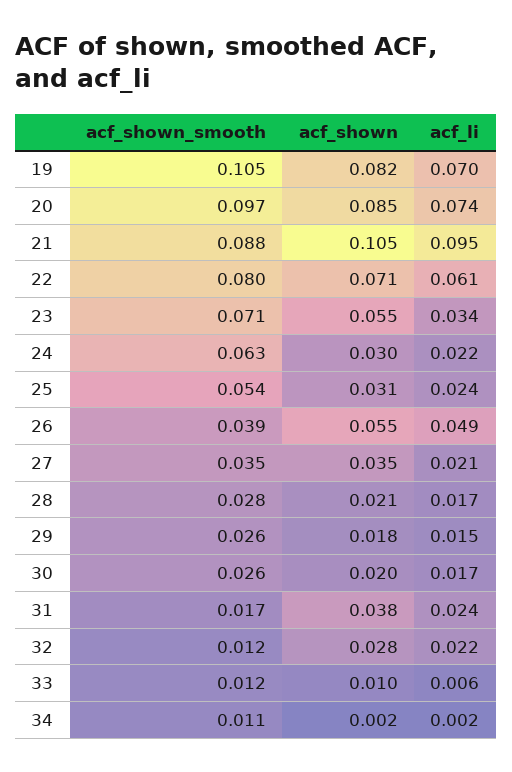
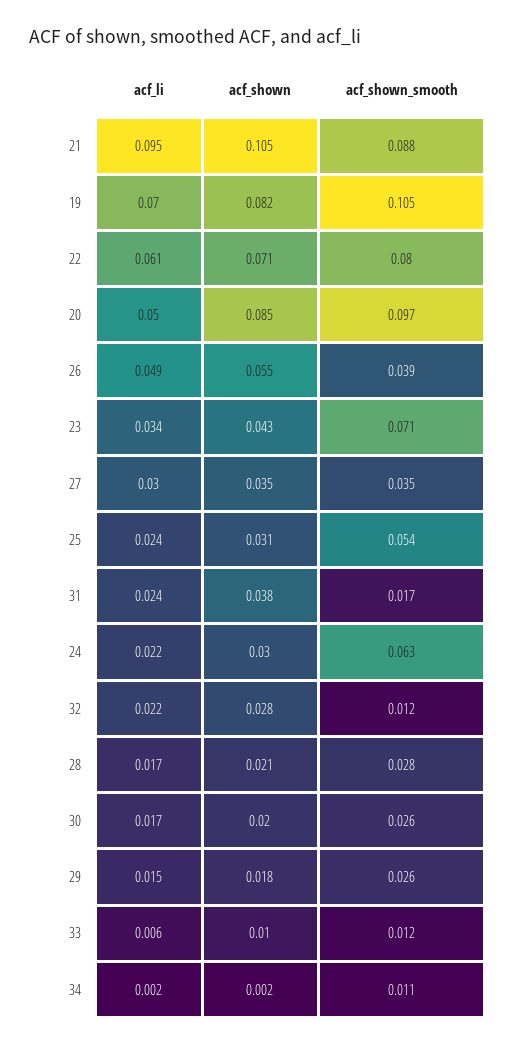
  {
    "acf_shown_smooth": {
      "19": 0.105,
      "20": 0.097,
      "21": 0.088,
      "22": 0.08,
      "23": 0.071,
      "24": 0.063,
      "25": 0.054,
      "26": 0.039,
      "27": 0.035,
      "28": 0.028,
      "29": 0.026,
      "30": 0.026,
      "31": 0.017,
      "32": 0.012,
      "33": 0.012,
      "34": 0.011
    },
    "acf_shown": {
      "19": 0.082,
      "20": 0.085,
      "21": 0.105,
      "22": 0.071,
-     "23": 0.055,
+     "23": 0.043,
      "24": 0.03,
      "25": 0.031,
      "26": 0.055,
      "27": 0.035,
      "28": 0.021,
      "29": 0.018,
      "30": 0.02,
      "31": 0.038,
      "32": 0.028,
      "33": 0.01,
      "34": 0.002
    },
    "acf_li": {
      "19": 0.07,
-     "20": 0.074,
+     "20": 0.05,
      "21": 0.095,
      "22": 0.061,
      "23": 0.034,
      "24": 0.022,
      "25": 0.024,
      "26": 0.049,
-     "27": 0.021,
+     "27": 0.03,
      "28": 0.017,
      "29": 0.015,
      "30": 0.017,
      "31": 0.024,
      "32": 0.022,
      "33": 0.006,
      "34": 0.002
    }
  }

